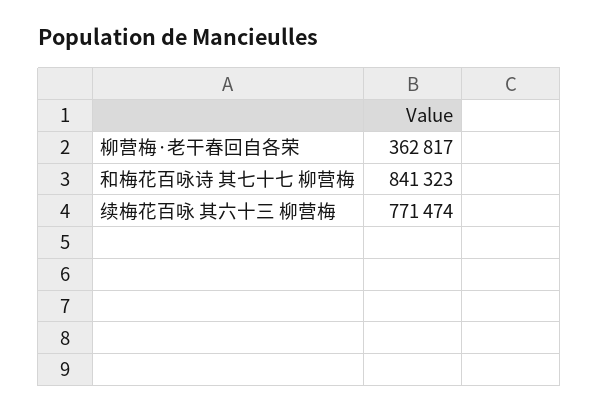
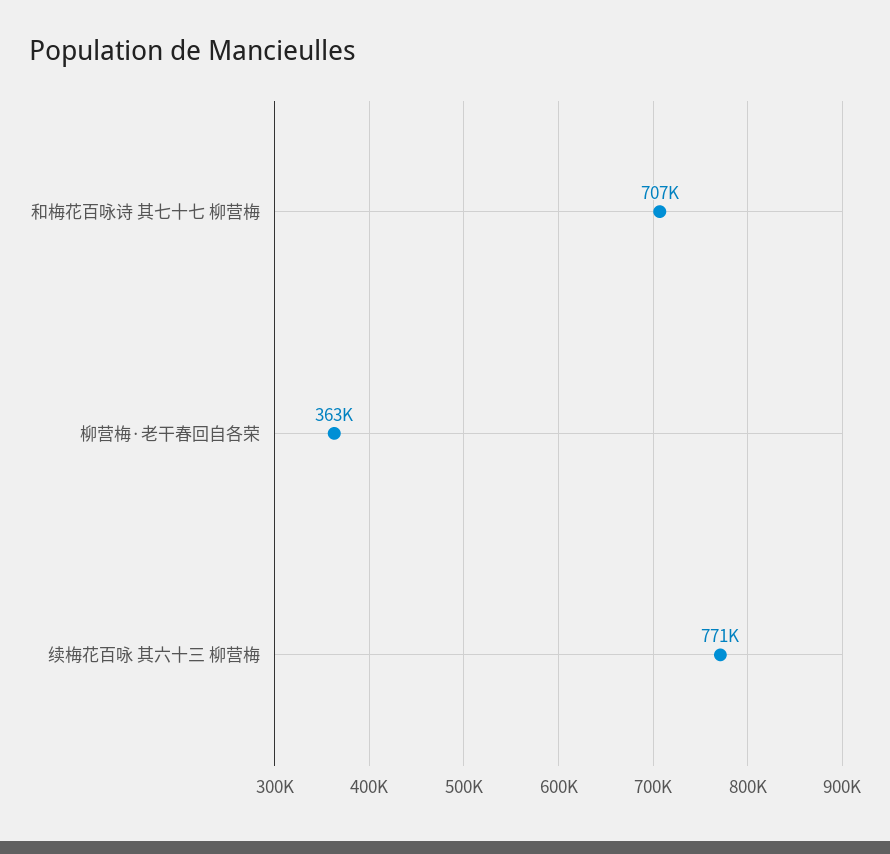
  {
    "柳营梅·老干春回自各荣": 362817,
-   "和梅花百咏诗 其七十七 柳营梅": 841323,
+   "和梅花百咏诗 其七十七 柳营梅": 707000,
    "续梅花百咏 其六十三 柳营梅": 771474
  }

